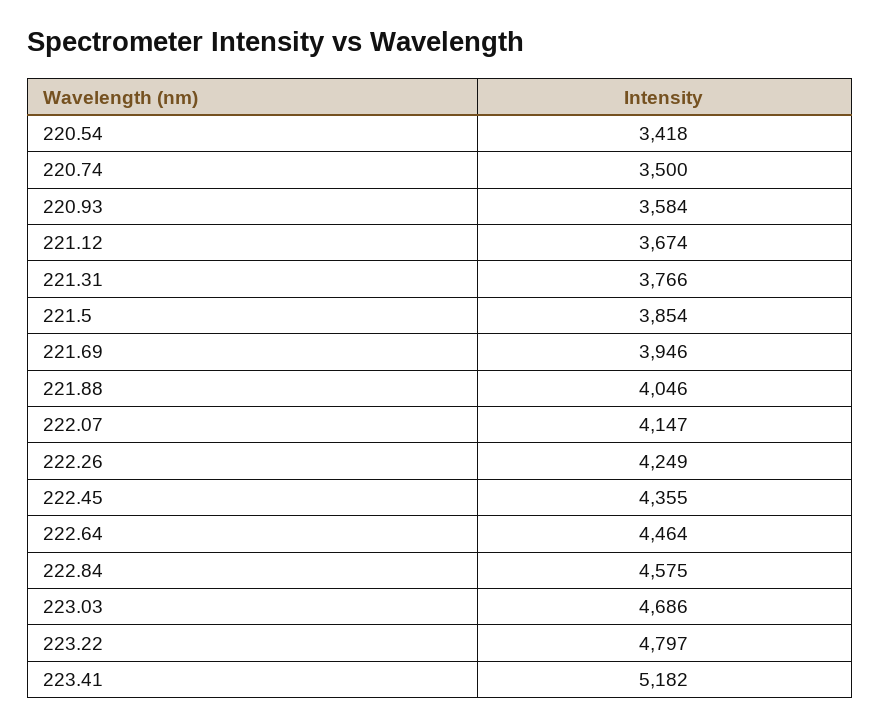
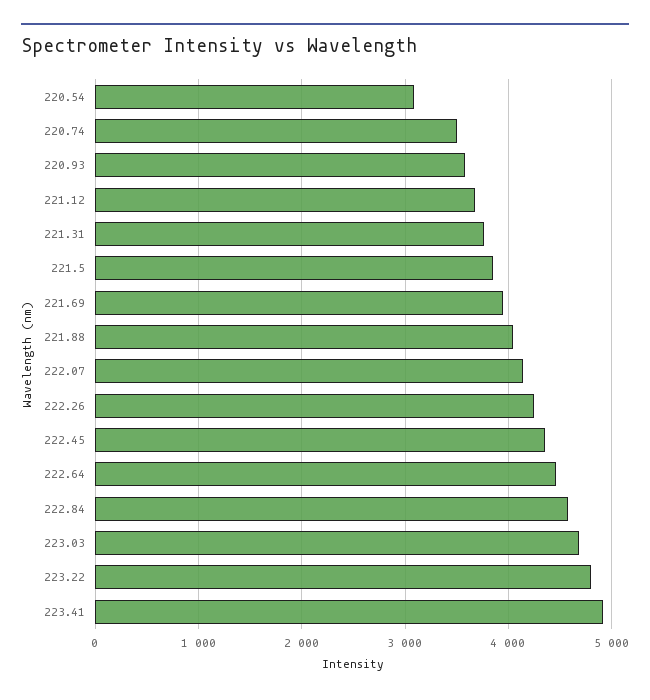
  {
-   "220.54": 3418,
+   "220.54": 3100,
    "220.74": 3500,
    "220.93": 3584,
    "221.12": 3674,
    "221.31": 3766,
    "221.5": 3854,
    "221.69": 3946,
    "221.88": 4046,
    "222.07": 4147,
    "222.26": 4249,
    "222.45": 4355,
    "222.64": 4464,
    "222.84": 4575,
    "223.03": 4686,
    "223.22": 4797,
-   "223.41": 5182
+   "223.41": 4900
  }

